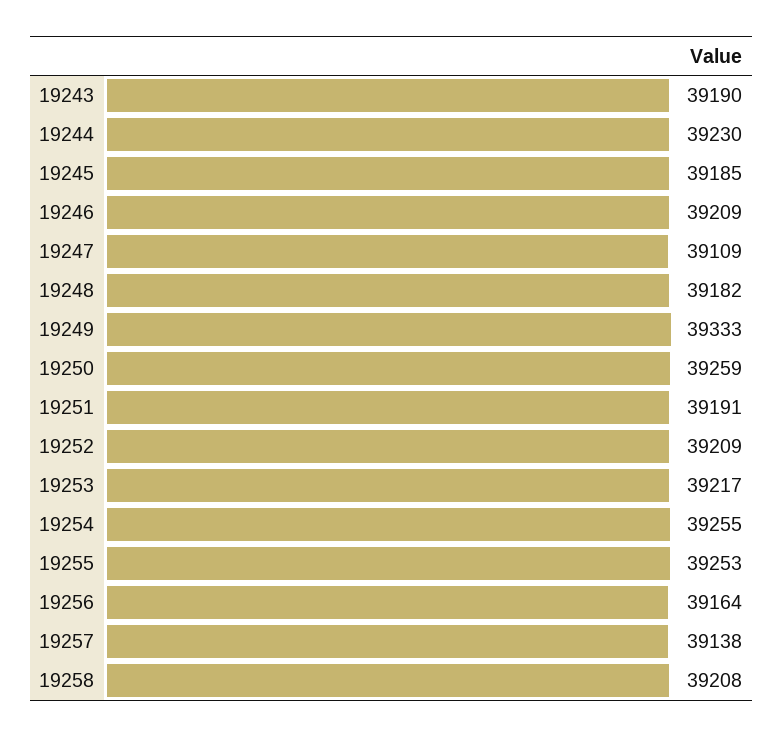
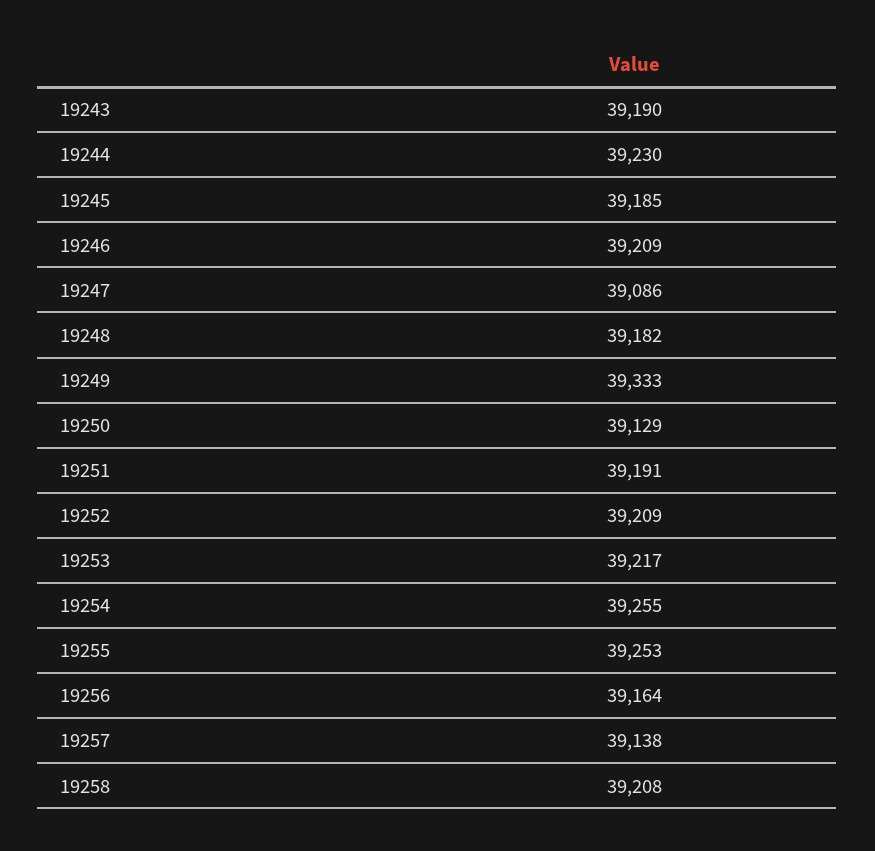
  {
    "19243": 39190,
    "19244": 39230,
    "19245": 39185,
    "19246": 39209,
-   "19247": 39109,
+   "19247": 39086,
    "19248": 39182,
    "19249": 39333,
-   "19250": 39259,
+   "19250": 39129,
    "19251": 39191,
    "19252": 39209,
    "19253": 39217,
    "19254": 39255,
    "19255": 39253,
    "19256": 39164,
    "19257": 39138,
    "19258": 39208
  }

